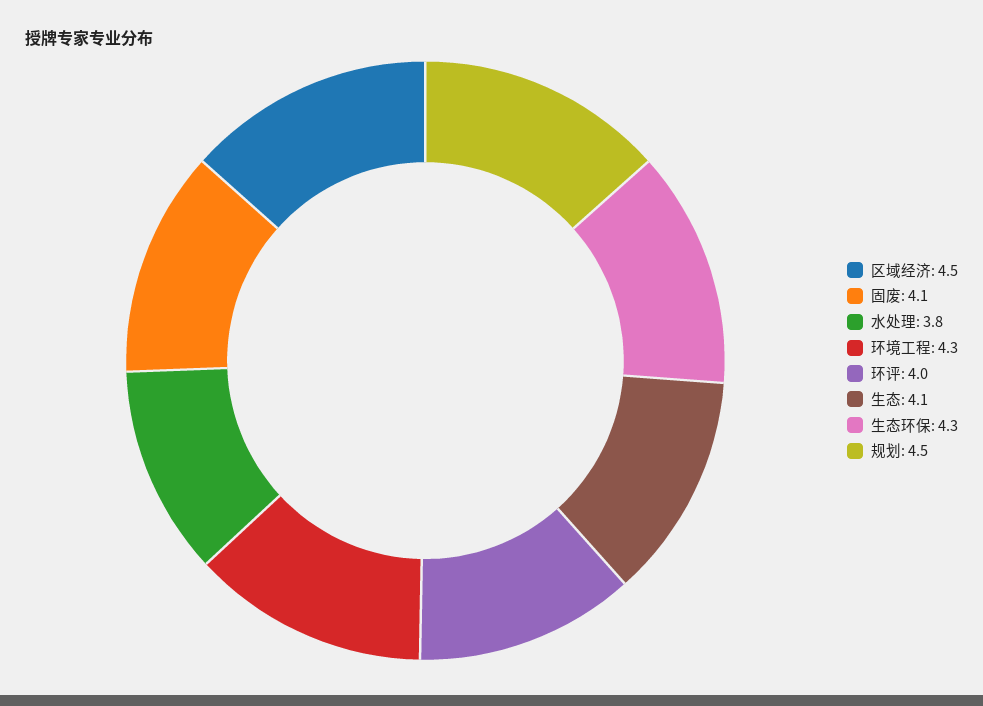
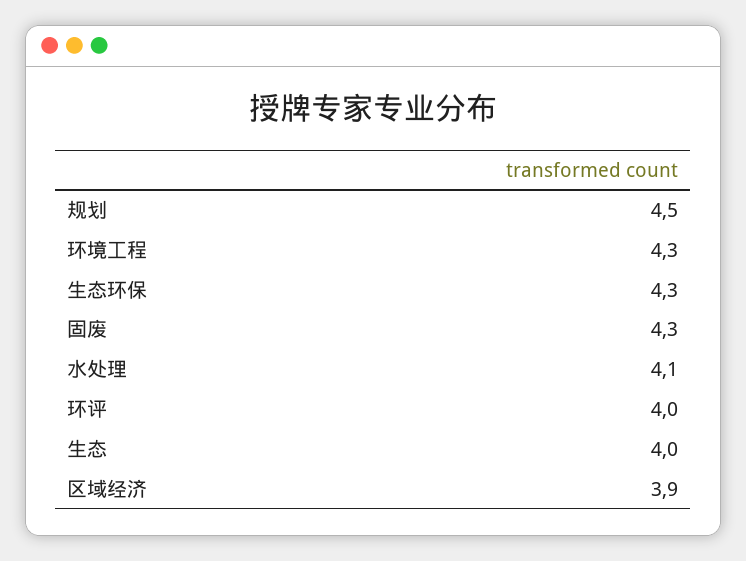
  {
-   "区域经济": 4.5,
+   "区域经济": 3.9,
-   "固废": 4.1,
+   "固废": 4.3,
-   "水处理": 3.8,
+   "水处理": 4.1,
    "环境工程": 4.3,
    "环评": 4,
-   "生态": 4.1,
+   "生态": 4,
    "生态环保": 4.3,
    "规划": 4.5
  }

